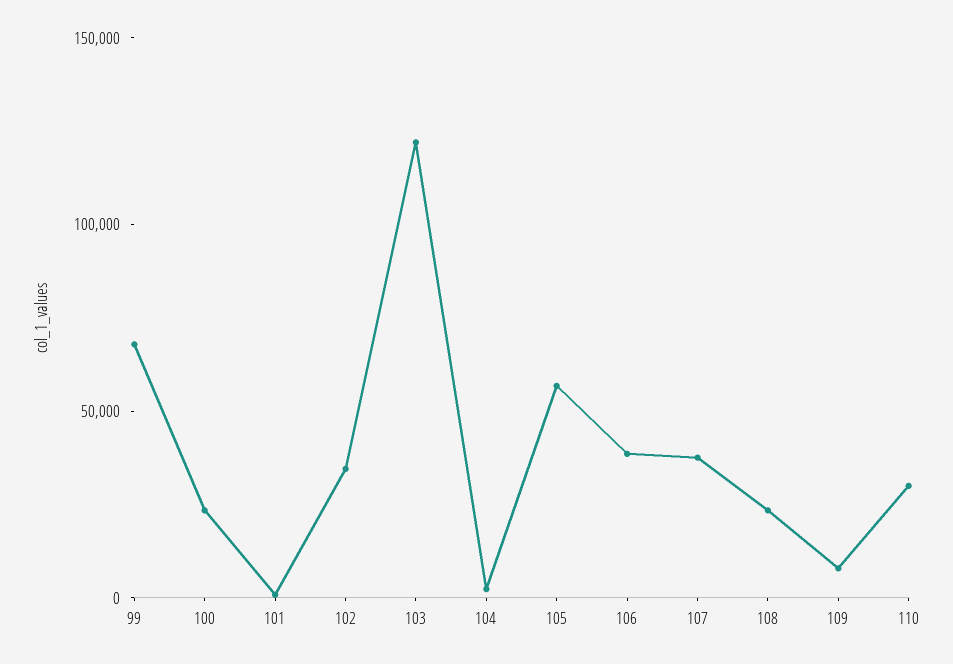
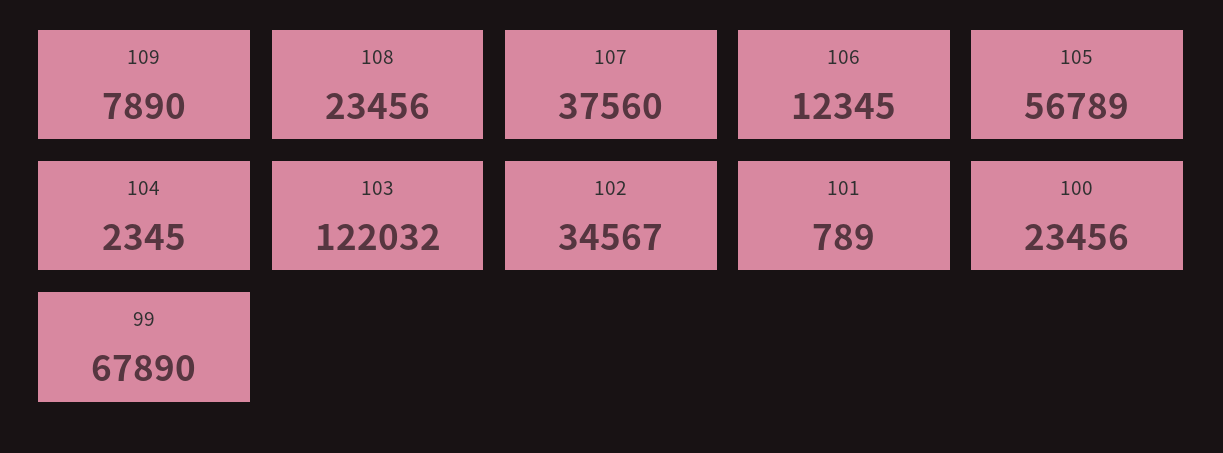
  {
    "99": 67890,
    "100": 23456,
    "101": 789,
    "102": 34567,
    "103": 122032,
    "104": 2345,
    "105": 56789,
-   "106": 40000,
+   "106": 12345,
    "107": 37560,
    "108": 23456,
-   "109": 7890,
+   "109": 7890
-   "110": 30000
  }

